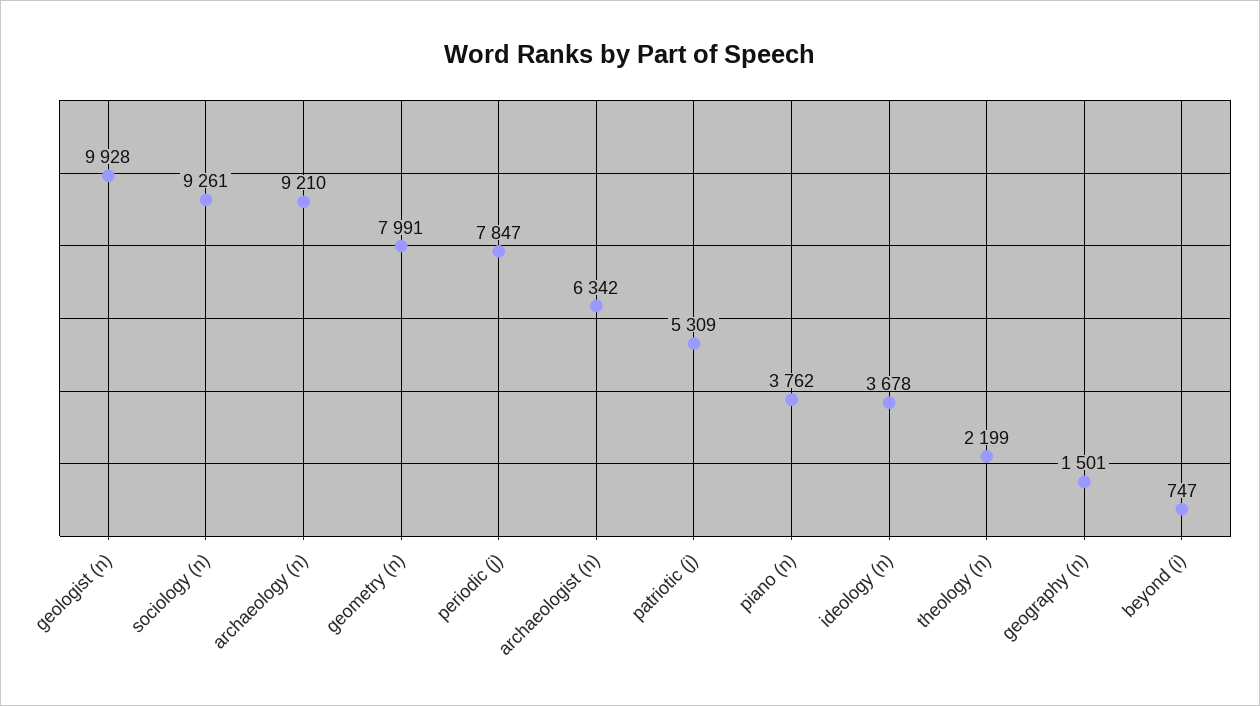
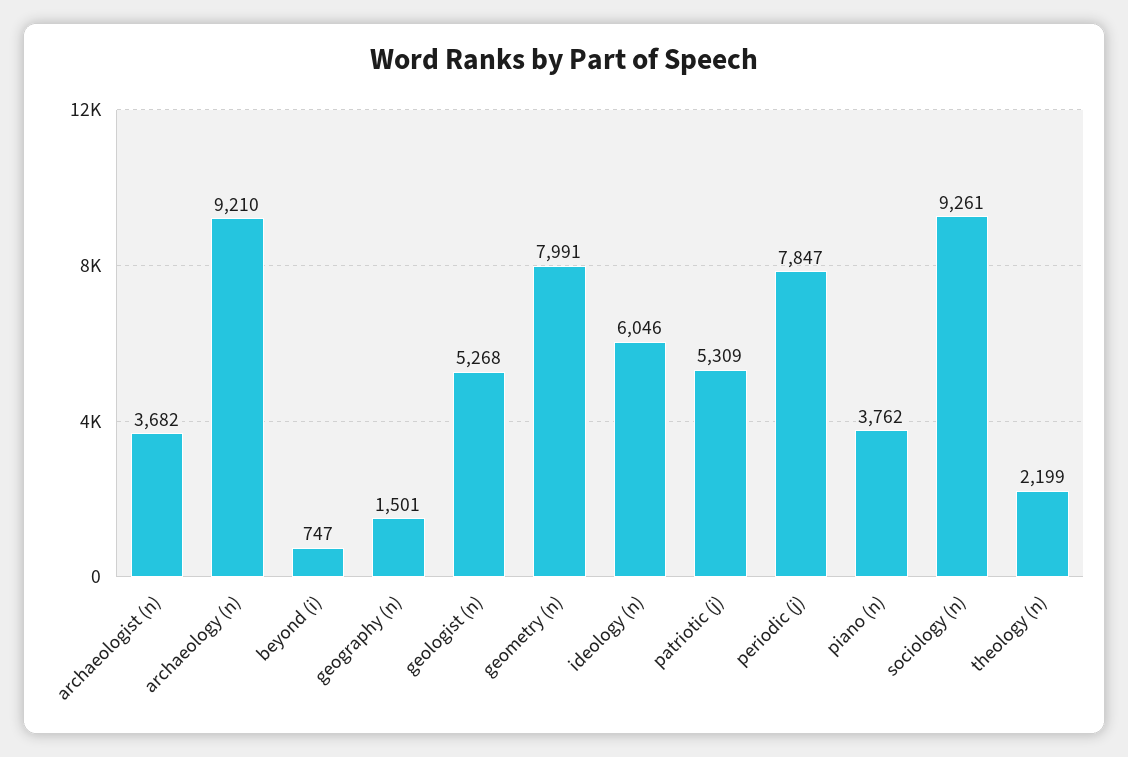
  {
-   "geologist (n)": 9928,
+   "geologist (n)": 5268,
    "sociology (n)": 9261,
    "archaeology (n)": 9210,
    "geometry (n)": 7991,
    "periodic (j)": 7847,
-   "archaeologist (n)": 6342,
+   "archaeologist (n)": 3682,
    "patriotic (j)": 5309,
    "piano (n)": 3762,
-   "ideology (n)": 3678,
+   "ideology (n)": 6046,
    "theology (n)": 2199,
    "geography (n)": 1501,
    "beyond (i)": 747
  }

